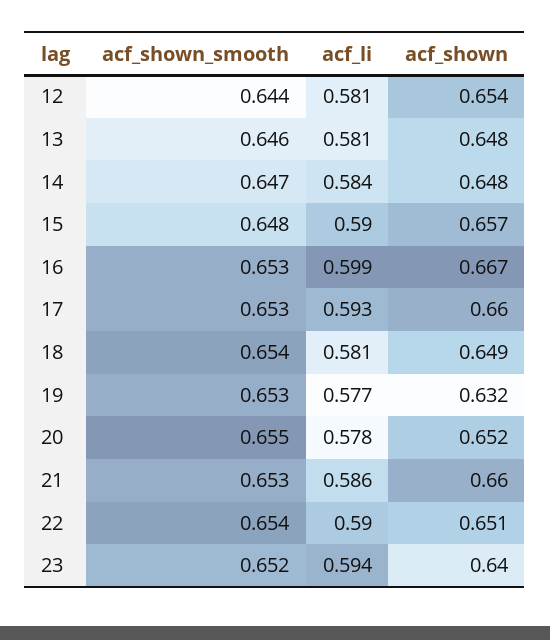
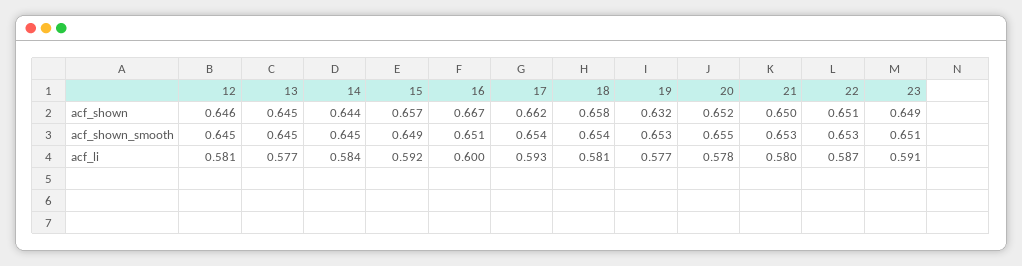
  {
    "acf_shown_smooth": {
-     "12": 0.644,
+     "12": 0.645,
-     "13": 0.646,
+     "13": 0.645,
-     "14": 0.647,
+     "14": 0.645,
-     "15": 0.648,
+     "15": 0.649,
-     "16": 0.653,
+     "16": 0.651,
-     "17": 0.653,
+     "17": 0.654,
      "18": 0.654,
      "19": 0.653,
      "20": 0.655,
      "21": 0.653,
-     "22": 0.654,
+     "22": 0.653,
-     "23": 0.652
+     "23": 0.651
    },
    "acf_li": {
      "12": 0.581,
-     "13": 0.581,
+     "13": 0.577,
      "14": 0.584,
-     "15": 0.59,
+     "15": 0.592,
-     "16": 0.599,
+     "16": 0.6,
      "17": 0.593,
      "18": 0.581,
      "19": 0.577,
      "20": 0.578,
-     "21": 0.586,
+     "21": 0.58,
-     "22": 0.59,
+     "22": 0.587,
-     "23": 0.594
+     "23": 0.591
    },
    "acf_shown": {
-     "12": 0.654,
+     "12": 0.646,
-     "13": 0.648,
+     "13": 0.645,
-     "14": 0.648,
+     "14": 0.644,
      "15": 0.657,
      "16": 0.667,
-     "17": 0.66,
+     "17": 0.662,
-     "18": 0.649,
+     "18": 0.658,
      "19": 0.632,
      "20": 0.652,
-     "21": 0.66,
+     "21": 0.65,
      "22": 0.651,
-     "23": 0.64
+     "23": 0.649
    }
  }

